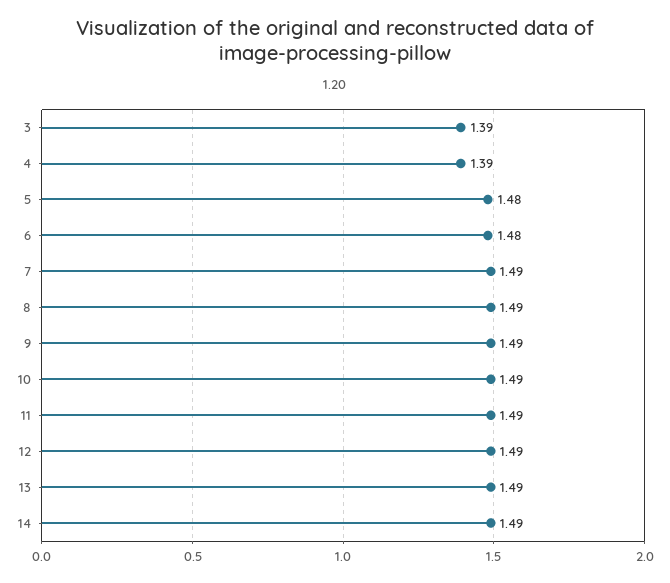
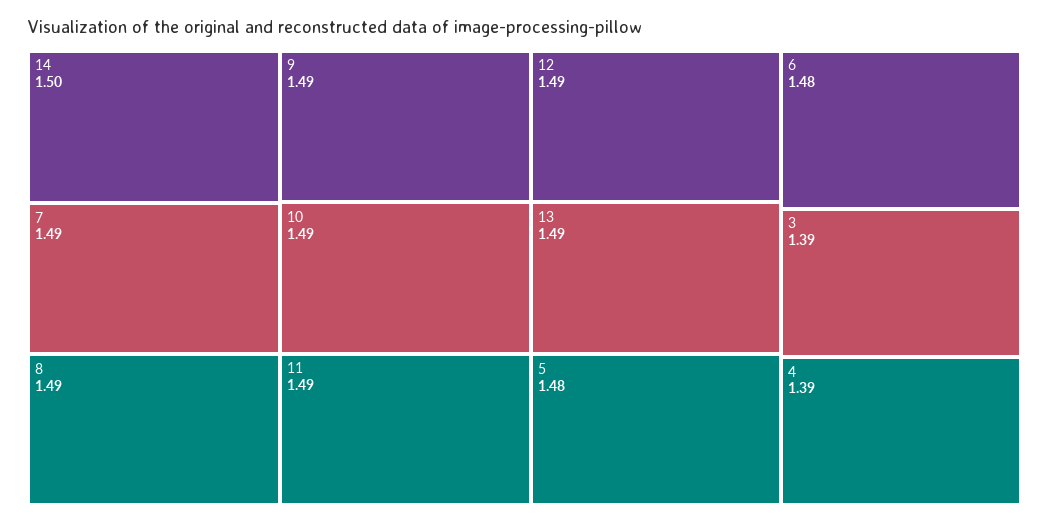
  {
    "3": 1.39,
    "4": 1.39,
    "5": 1.48,
    "6": 1.48,
    "7": 1.49,
    "8": 1.49,
    "9": 1.49,
    "10": 1.49,
    "11": 1.49,
    "12": 1.49,
    "13": 1.49,
-   "14": 1.49
+   "14": 1.5
  }

